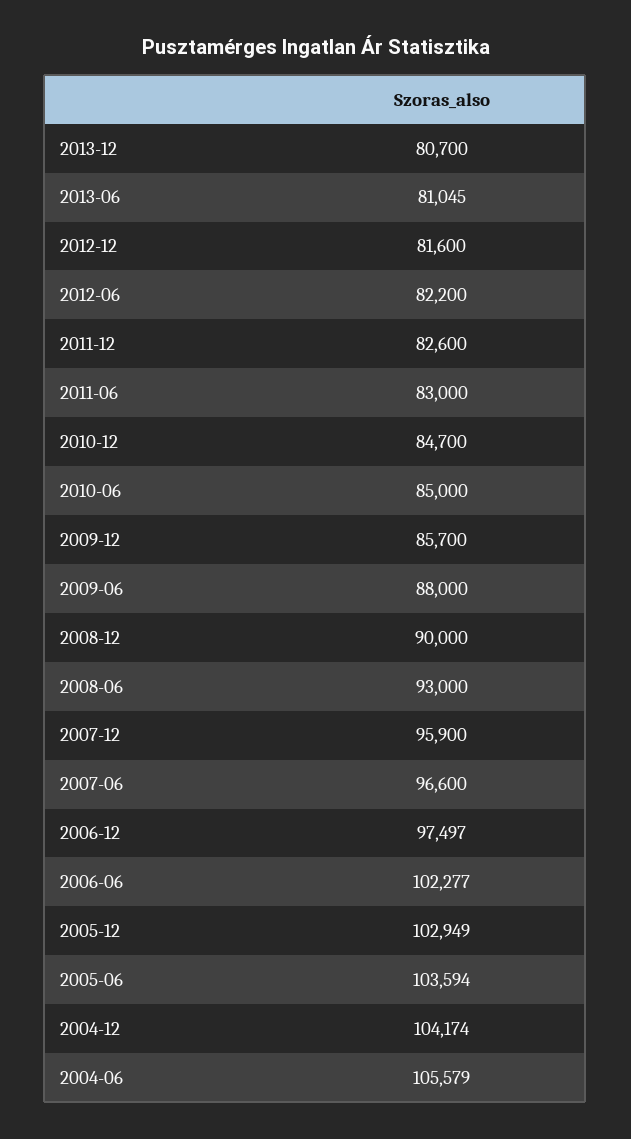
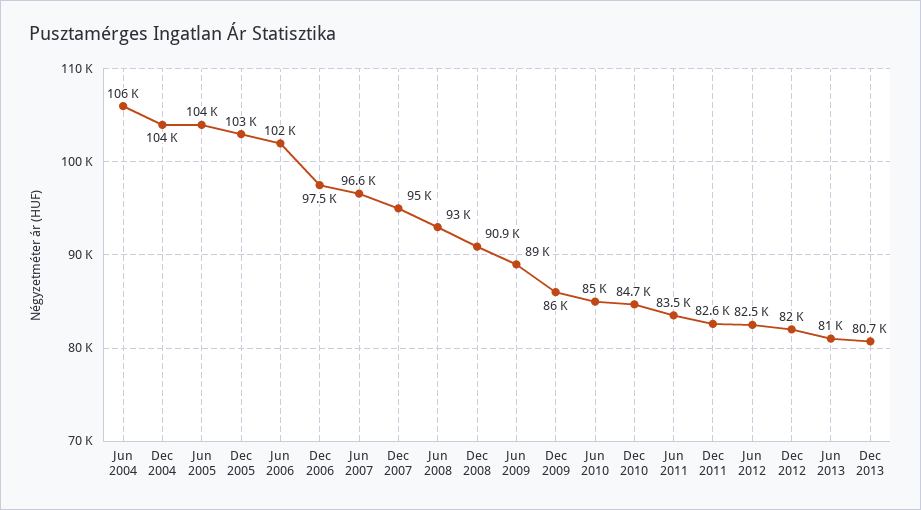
  {
    "2013-12": 80700,
    "2013-06": 81045,
-   "2012-12": 81600,
+   "2012-12": 82000,
-   "2012-06": 82200,
+   "2012-06": 82500,
    "2011-12": 82600,
-   "2011-06": 83000,
+   "2011-06": 83500,
    "2010-12": 84700,
    "2010-06": 85000,
-   "2009-12": 85700,
+   "2009-12": 86000,
-   "2009-06": 88000,
+   "2009-06": 89000,
-   "2008-12": 90000,
+   "2008-12": 90900,
    "2008-06": 93000,
-   "2007-12": 95900,
+   "2007-12": 95000,
    "2007-06": 96600,
    "2006-12": 97497,
    "2006-06": 102277,
    "2005-12": 102949,
    "2005-06": 103594,
    "2004-12": 104174,
    "2004-06": 105579
  }

